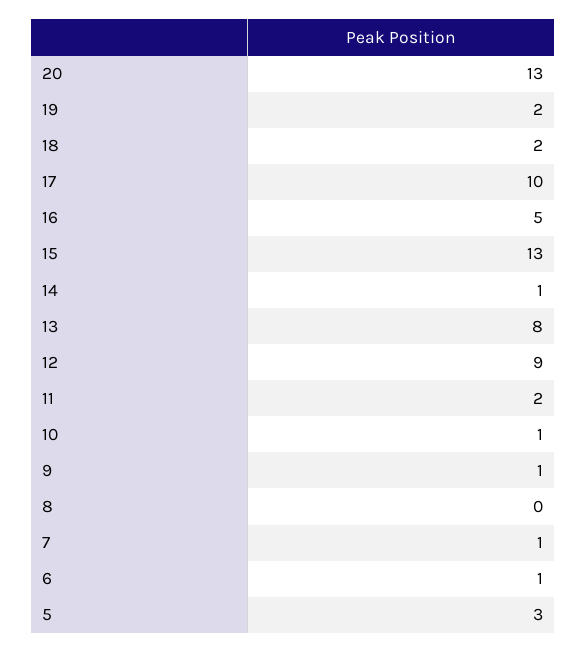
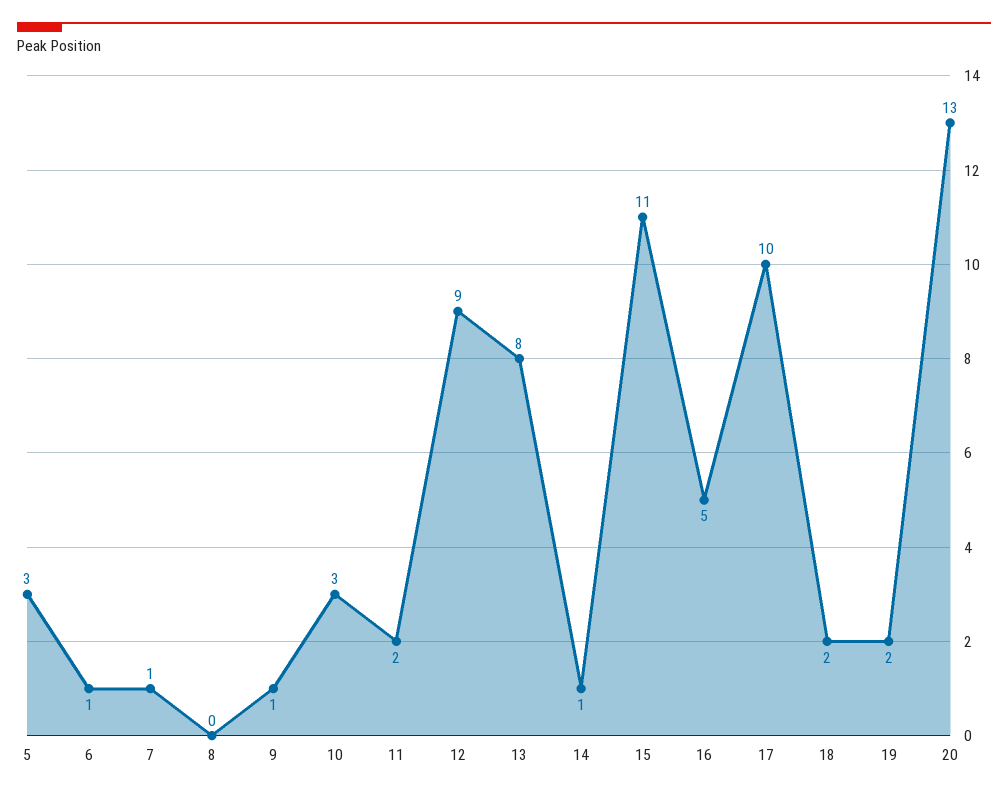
  {
    "20": 13,
    "19": 2,
    "18": 2,
    "17": 10,
    "16": 5,
-   "15": 13,
+   "15": 11,
    "14": 1,
    "13": 8,
    "12": 9,
    "11": 2,
-   "10": 1,
+   "10": 3,
    "9": 1,
    "8": 0,
    "7": 1,
    "6": 1,
    "5": 3
  }

